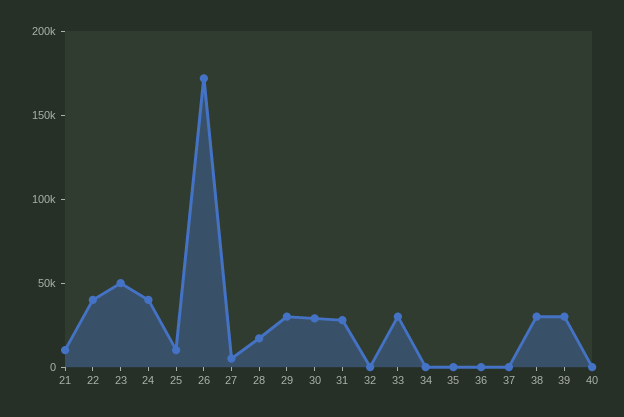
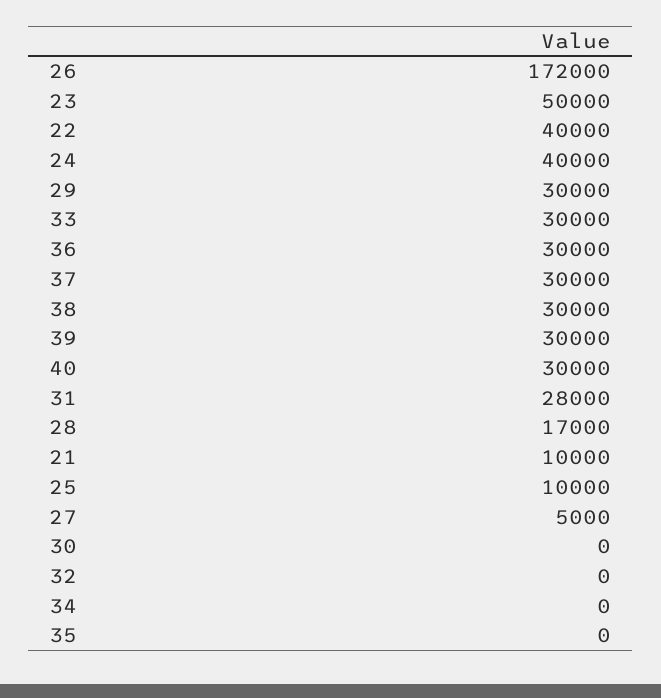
  {
    "21": 10000,
    "22": 40000,
    "23": 50000,
    "24": 40000,
    "25": 10000,
    "26": 172000,
    "27": 5000,
    "28": 17000,
    "29": 30000,
-   "30": 30000,
+   "30": 0,
    "31": 28000,
    "32": 0,
    "33": 30000,
    "34": 0,
    "35": 0,
-   "36": 0,
+   "36": 30000,
-   "37": 0,
+   "37": 30000,
    "38": 30000,
    "39": 30000,
-   "40": 0
+   "40": 30000
  }

